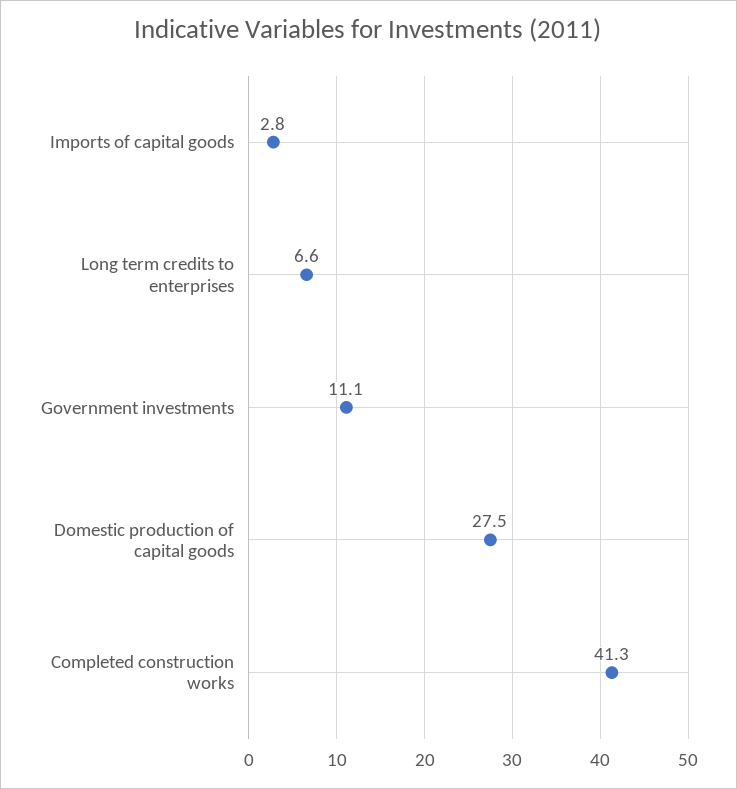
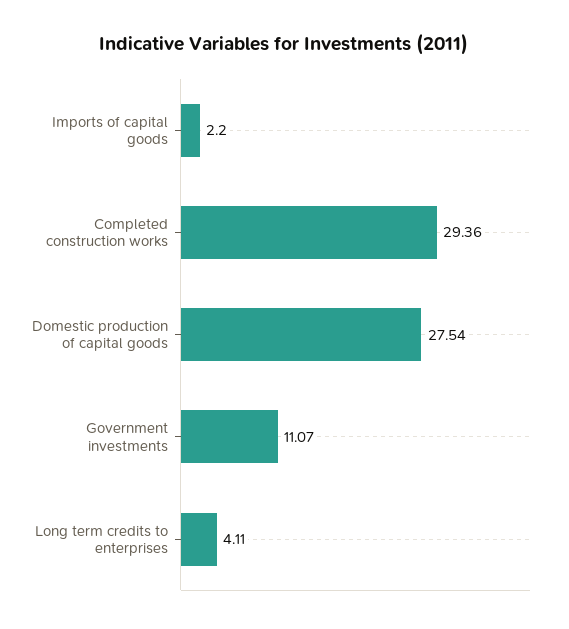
  {
-   "Imports of capital goods": 2.8,
+   "Imports of capital goods": 2.2,
-   "Long term credits to enterprises": 6.6,
+   "Long term credits to enterprises": 4.11,
    "Government investments": 11.07,
    "Domestic production of capital goods": 27.54,
-   "Completed construction works": 41.3
+   "Completed construction works": 29.36
  }

